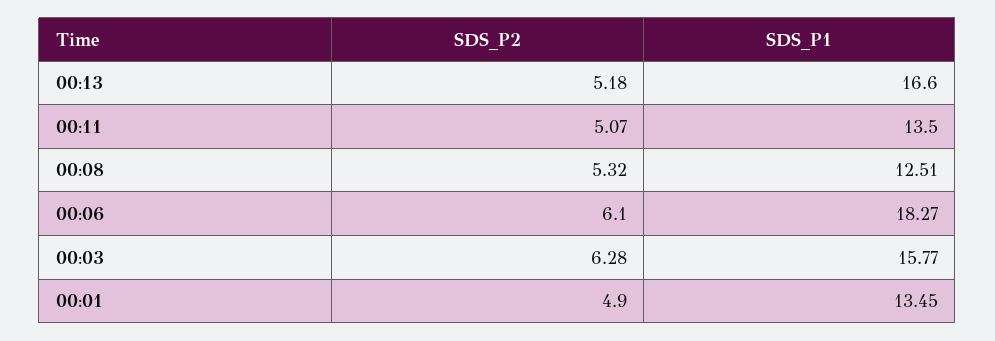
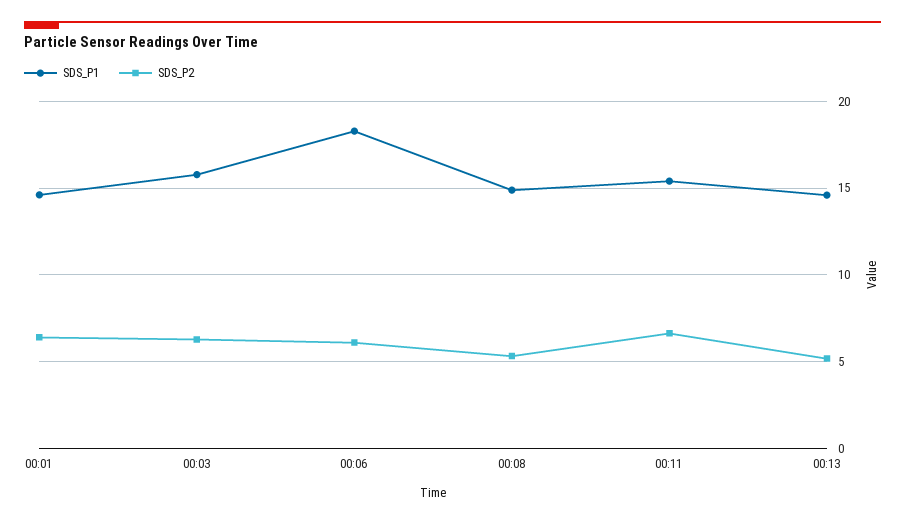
  {
    "SDS_P2": {
      "00:13": 5.18,
-     "00:11": 5.07,
+     "00:11": 6.5,
      "00:08": 5.32,
      "00:06": 6.1,
      "00:03": 6.28,
-     "00:01": 4.9
+     "00:01": 6.5
    },
    "SDS_P1": {
-     "00:13": 16.6,
+     "00:13": 14.5,
-     "00:11": 13.5,
+     "00:11": 15.5,
-     "00:08": 12.51,
+     "00:08": 15,
      "00:06": 18.27,
      "00:03": 15.77,
-     "00:01": 13.45
+     "00:01": 14.5
    }
  }

